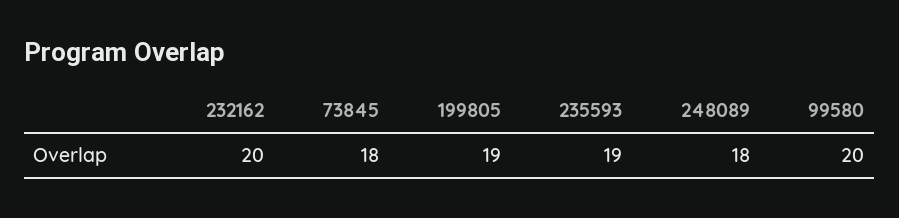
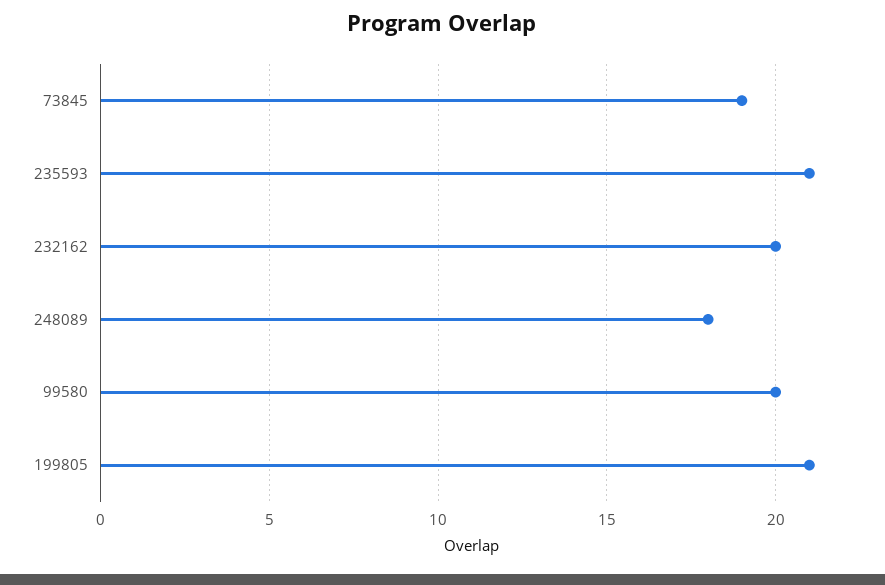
  {
    "232162": 20,
-   "73845": 18,
+   "73845": 19,
-   "199805": 19,
+   "199805": 21,
-   "235593": 19,
+   "235593": 21,
    "248089": 18,
    "99580": 20
  }

